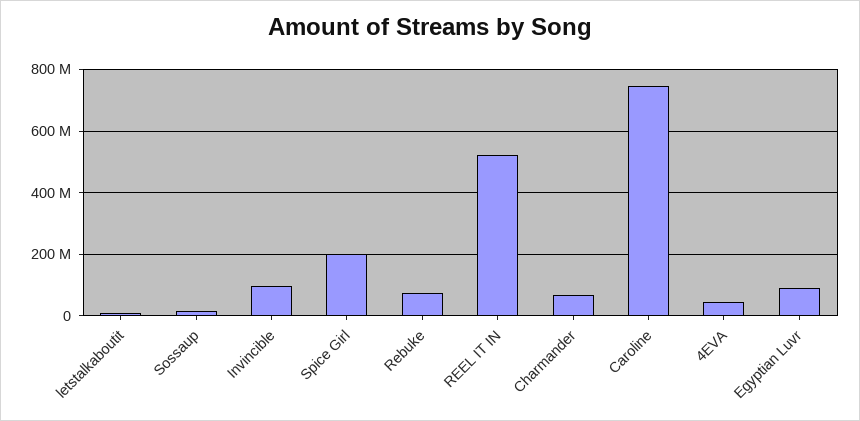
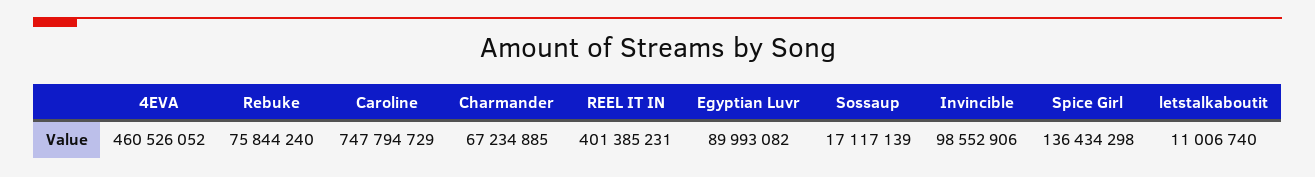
  {
    "letstalkaboutit": 11006740,
    "Sossaup": 17117139,
    "Invincible": 98552906,
-   "Spice Girl": 200000000,
+   "Spice Girl": 136434298,
    "Rebuke": 75844240,
-   "REEL IT IN": 520000000,
+   "REEL IT IN": 401385231,
    "Charmander": 67234885,
    "Caroline": 747794729,
-   "4EVA": 40000000,
+   "4EVA": 460526052,
    "Egyptian Luvr": 89993082
  }

